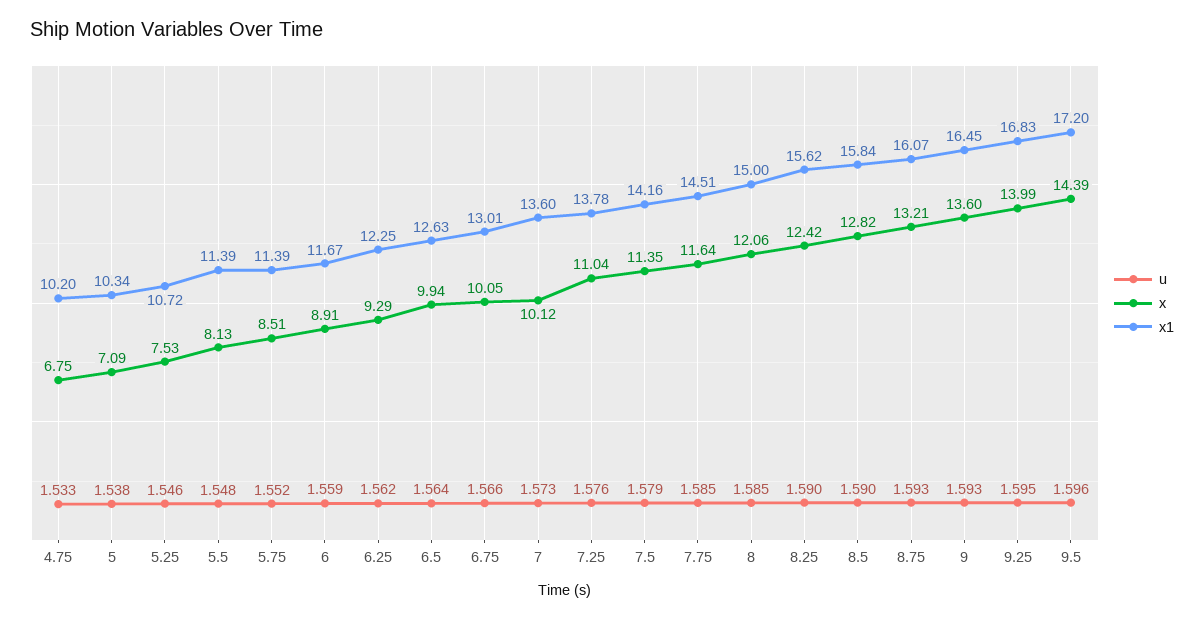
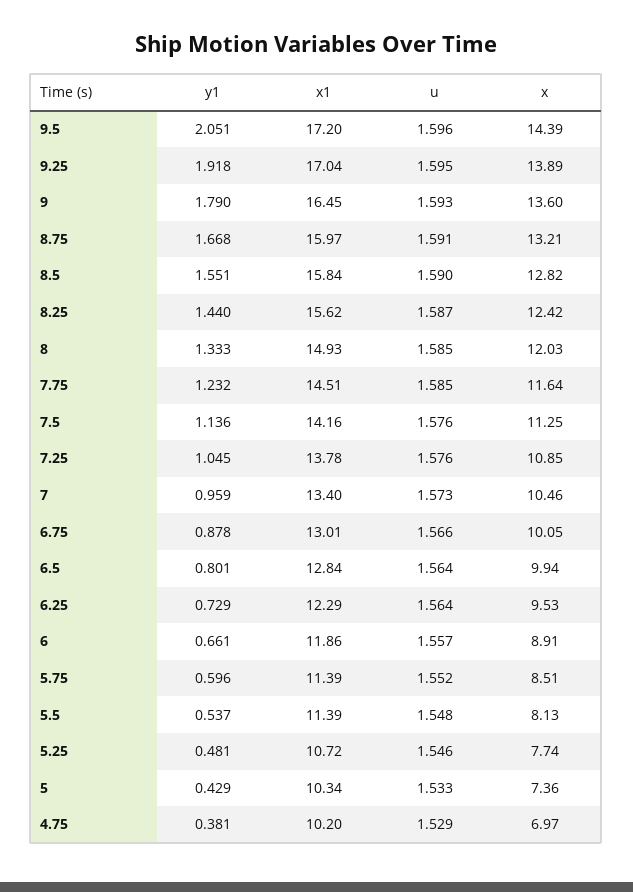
  {
    "u": {
-     "4.75": 1.533,
+     "4.75": 1.529,
-     "5": 1.538,
+     "5": 1.533,
      "5.25": 1.546,
      "5.5": 1.548,
      "5.75": 1.552,
-     "6": 1.559,
+     "6": 1.557,
-     "6.25": 1.562,
+     "6.25": 1.564,
      "6.5": 1.564,
      "6.75": 1.566,
      "7": 1.573,
      "7.25": 1.576,
-     "7.5": 1.579,
+     "7.5": 1.576,
      "7.75": 1.585,
      "8": 1.585,
-     "8.25": 1.59,
+     "8.25": 1.587,
      "8.5": 1.59,
-     "8.75": 1.593,
+     "8.75": 1.591,
      "9": 1.593,
      "9.25": 1.595,
      "9.5": 1.596
    },
    "x": {
-     "4.75": 6.75,
+     "4.75": 6.97,
-     "5": 7.09,
+     "5": 7.36,
-     "5.25": 7.53,
+     "5.25": 7.74,
      "5.5": 8.13,
      "5.75": 8.51,
      "6": 8.91,
-     "6.25": 9.29,
+     "6.25": 9.53,
      "6.5": 9.94,
      "6.75": 10.05,
-     "7": 10.12,
+     "7": 10.46,
-     "7.25": 11.04,
+     "7.25": 10.85,
-     "7.5": 11.35,
+     "7.5": 11.25,
      "7.75": 11.64,
-     "8": 12.06,
+     "8": 12.03,
      "8.25": 12.42,
      "8.5": 12.82,
      "8.75": 13.21,
      "9": 13.6,
-     "9.25": 13.99,
+     "9.25": 13.89,
      "9.5": 14.39
    },
    "x1": {
      "4.75": 10.2,
      "5": 10.34,
      "5.25": 10.72,
      "5.5": 11.39,
      "5.75": 11.39,
-     "6": 11.67,
+     "6": 11.86,
-     "6.25": 12.25,
+     "6.25": 12.29,
-     "6.5": 12.63,
+     "6.5": 12.84,
      "6.75": 13.01,
-     "7": 13.6,
+     "7": 13.4,
      "7.25": 13.78,
      "7.5": 14.16,
      "7.75": 14.51,
-     "8": 15,
+     "8": 14.93,
      "8.25": 15.62,
      "8.5": 15.84,
-     "8.75": 16.07,
+     "8.75": 15.97,
      "9": 16.45,
-     "9.25": 16.83,
+     "9.25": 17.04,
      "9.5": 17.2
-   }
+   },
+   "y1": {
+     "9.5": 2.051,
+     "9.25": 1.918,
+     "9": 1.79,
+     "8.75": 1.668,
+     "8.5": 1.551,
+     "8.25": 1.44,
+     "8": 1.333,
+     "7.75": 1.232,
+     "7.5": 1.136,
+     "7.25": 1.045,
+     "7": 0.959,
+     "6.75": 0.878,
+     "6.5": 0.801,
+     "6.25": 0.729,
+     "6": 0.661,
+     "5.75": 0.596,
+     "5.5": 0.537,
+     "5.25": 0.481,
+     "5": 0.429,
+     "4.75": 0.381
+   }
  }

